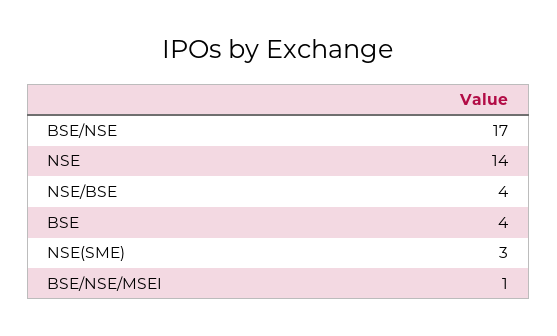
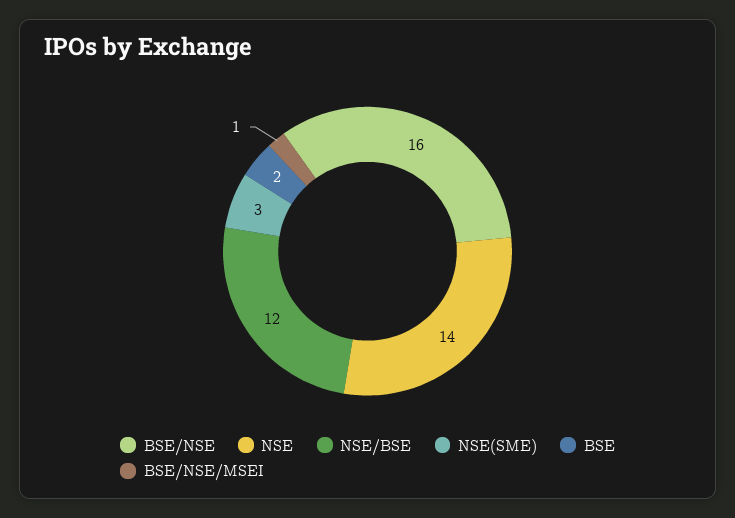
  {
-   "BSE/NSE": 17,
+   "BSE/NSE": 16,
    "NSE": 14,
-   "NSE/BSE": 4,
+   "NSE/BSE": 12,
-   "BSE": 4,
+   "BSE": 2,
    "NSE(SME)": 3,
    "BSE/NSE/MSEI": 1
  }

